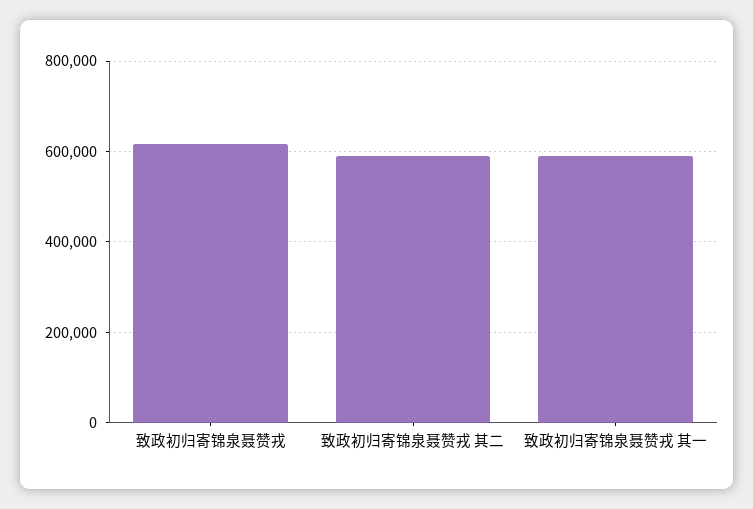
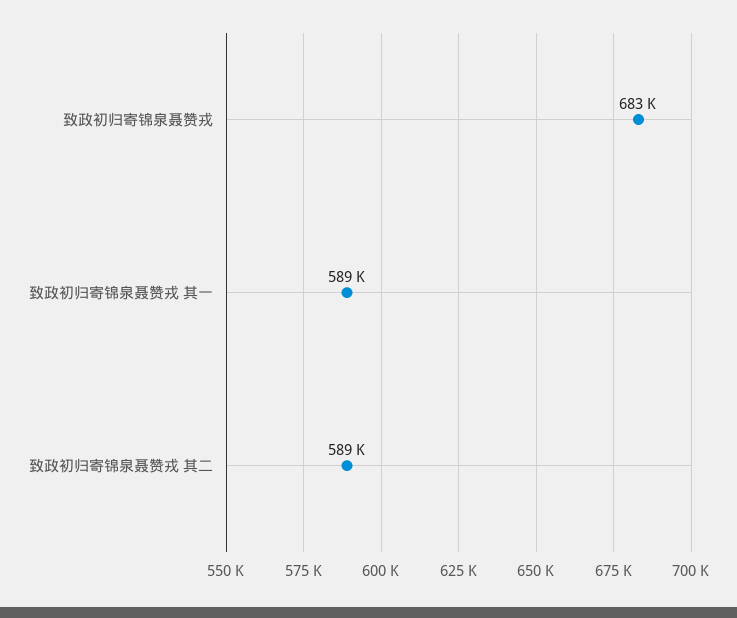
  {
-   "致政初归寄锦泉聂赞戎": 620000,
+   "致政初归寄锦泉聂赞戎": 683000,
    "致政初归寄锦泉聂赞戎 其二": 589000,
    "致政初归寄锦泉聂赞戎 其一": 589000
  }

